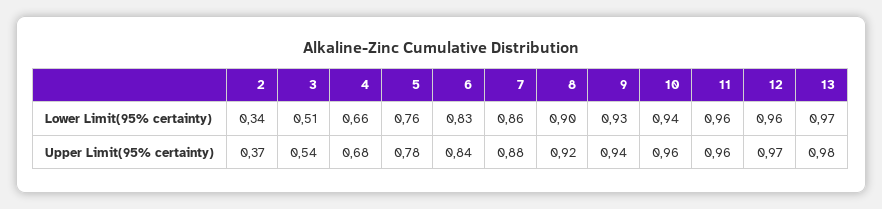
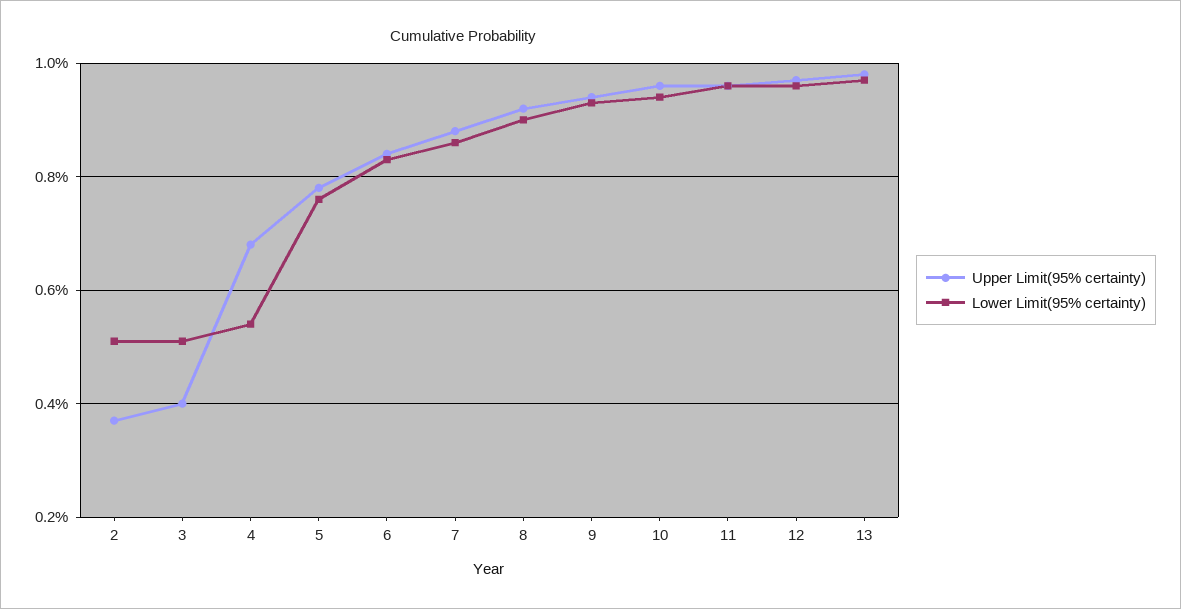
  {
    "Lower Limit(95% certainty)": {
-     "2": 0.34,
+     "2": 0.5,
      "3": 0.51,
-     "4": 0.66,
+     "4": 0.55,
      "5": 0.76,
      "6": 0.83,
      "7": 0.86,
      "8": 0.9,
      "9": 0.93,
      "10": 0.94,
      "11": 0.96,
      "12": 0.96,
      "13": 0.97
    },
    "Upper Limit(95% certainty)": {
      "2": 0.37,
-     "3": 0.54,
+     "3": 0.4,
      "4": 0.68,
      "5": 0.78,
      "6": 0.84,
      "7": 0.88,
      "8": 0.92,
      "9": 0.94,
      "10": 0.96,
      "11": 0.96,
      "12": 0.97,
      "13": 0.98
    }
  }

